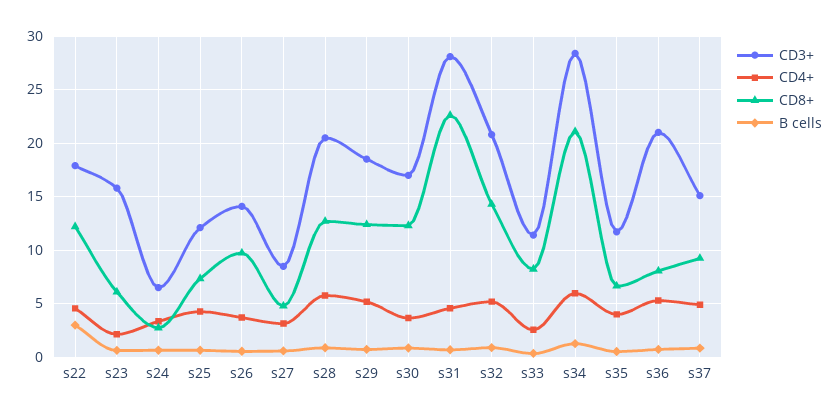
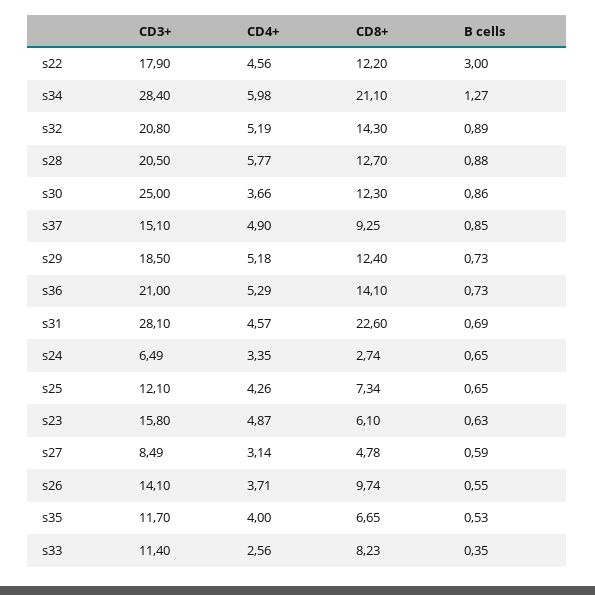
  {
    "CD3+": {
      "s22": 17.9,
      "s23": 15.8,
      "s24": 6.49,
      "s25": 12.1,
      "s26": 14.1,
      "s27": 8.49,
      "s28": 20.5,
      "s29": 18.5,
-     "s30": 17,
+     "s30": 25,
      "s31": 28.1,
      "s32": 20.8,
      "s33": 11.4,
      "s34": 28.4,
      "s35": 11.7,
      "s36": 21,
      "s37": 15.1
    },
    "CD4+": {
      "s22": 4.56,
-     "s23": 2,
+     "s23": 4.87,
      "s24": 3.35,
      "s25": 4.26,
      "s26": 3.71,
      "s27": 3.14,
      "s28": 5.77,
      "s29": 5.18,
      "s30": 3.66,
      "s31": 4.57,
      "s32": 5.19,
      "s33": 2.56,
      "s34": 5.98,
      "s35": 4,
      "s36": 5.29,
      "s37": 4.9
    },
    "CD8+": {
      "s22": 12.2,
      "s23": 6.1,
      "s24": 2.74,
      "s25": 7.34,
      "s26": 9.74,
      "s27": 4.78,
      "s28": 12.7,
      "s29": 12.4,
      "s30": 12.3,
      "s31": 22.6,
      "s32": 14.3,
      "s33": 8.23,
      "s34": 21.1,
      "s35": 6.65,
-     "s36": 8,
+     "s36": 14.1,
      "s37": 9.25
    },
    "B cells": {
      "s22": 3,
      "s23": 0.63,
      "s24": 0.65,
      "s25": 0.65,
      "s26": 0.55,
      "s27": 0.59,
      "s28": 0.88,
      "s29": 0.73,
      "s30": 0.86,
      "s31": 0.69,
      "s32": 0.89,
      "s33": 0.35,
      "s34": 1.27,
      "s35": 0.53,
      "s36": 0.73,
      "s37": 0.85
    }
  }

